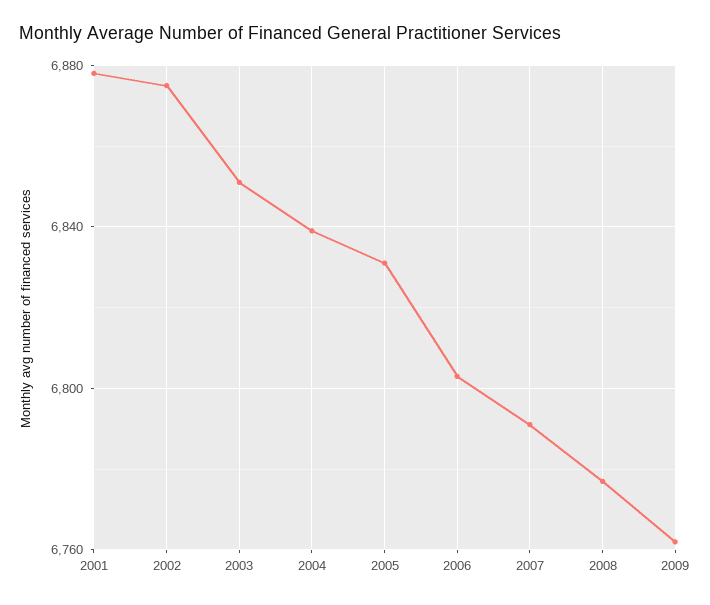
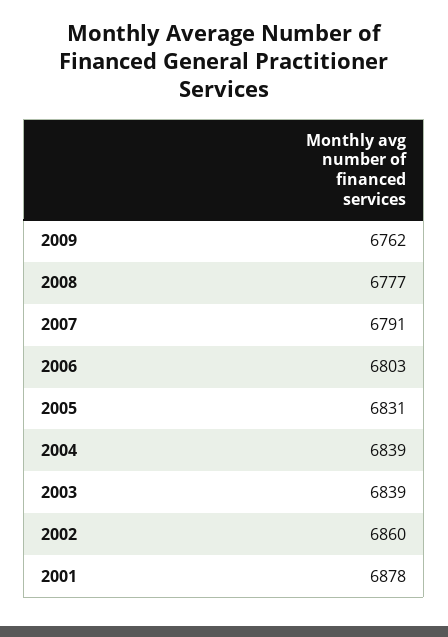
  {
    "2001": 6878,
-   "2002": 6875,
+   "2002": 6860,
-   "2003": 6850,
+   "2003": 6839,
    "2004": 6839,
    "2005": 6831,
    "2006": 6803,
    "2007": 6791,
    "2008": 6777,
    "2009": 6762
  }

